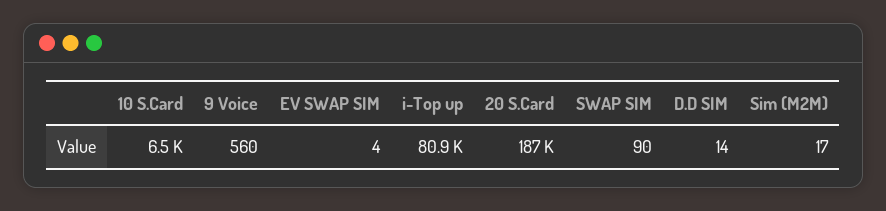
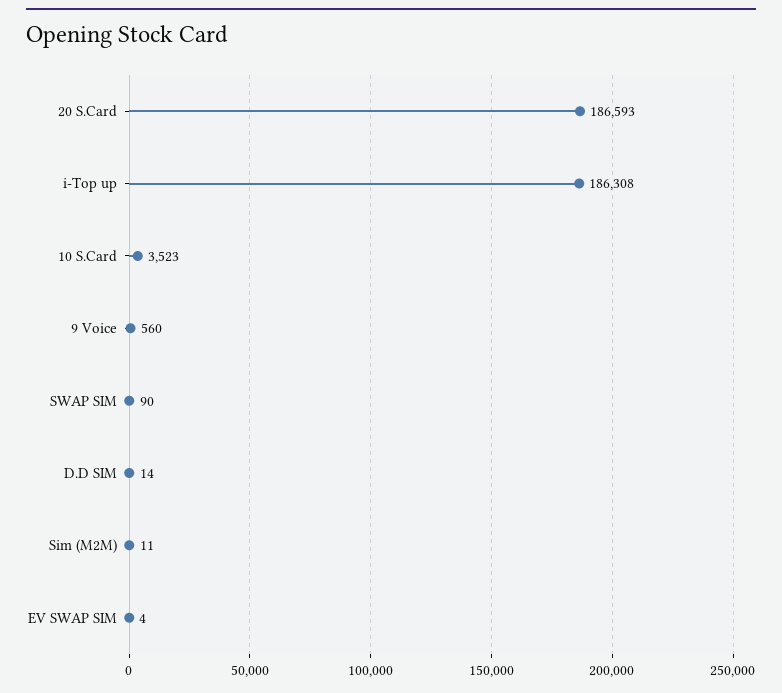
  {
-   "10 S.Card": 6500,
+   "10 S.Card": 3523,
    "9 Voice": 560,
    "EV SWAP SIM": 4,
-   "i-Top up": 80900,
+   "i-Top up": 186308,
    "20 S.Card": 186593,
    "SWAP SIM": 90,
    "D.D SIM": 14,
-   "Sim (M2M)": 17
+   "Sim (M2M)": 11
  }

